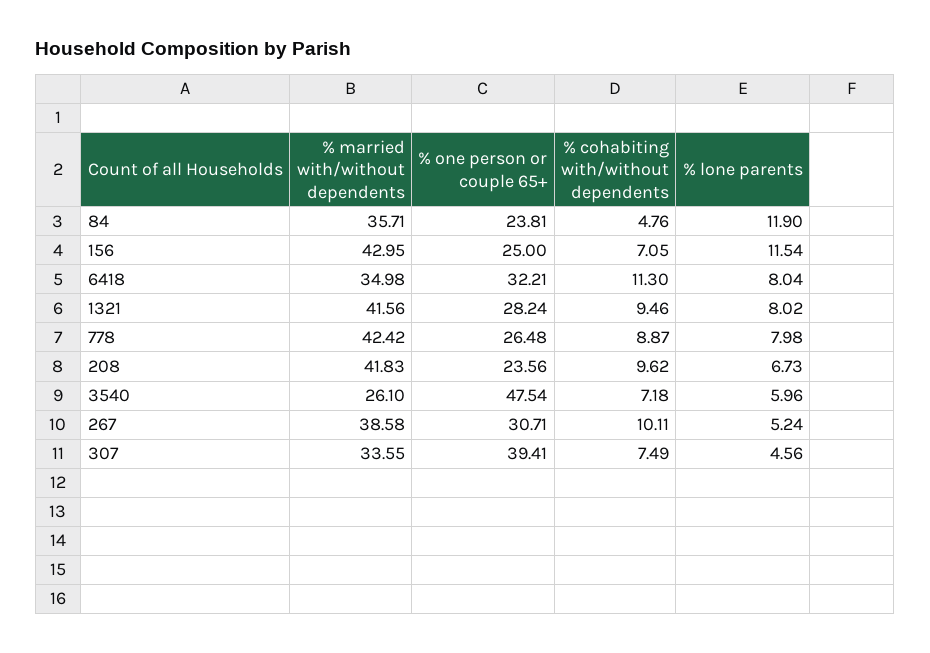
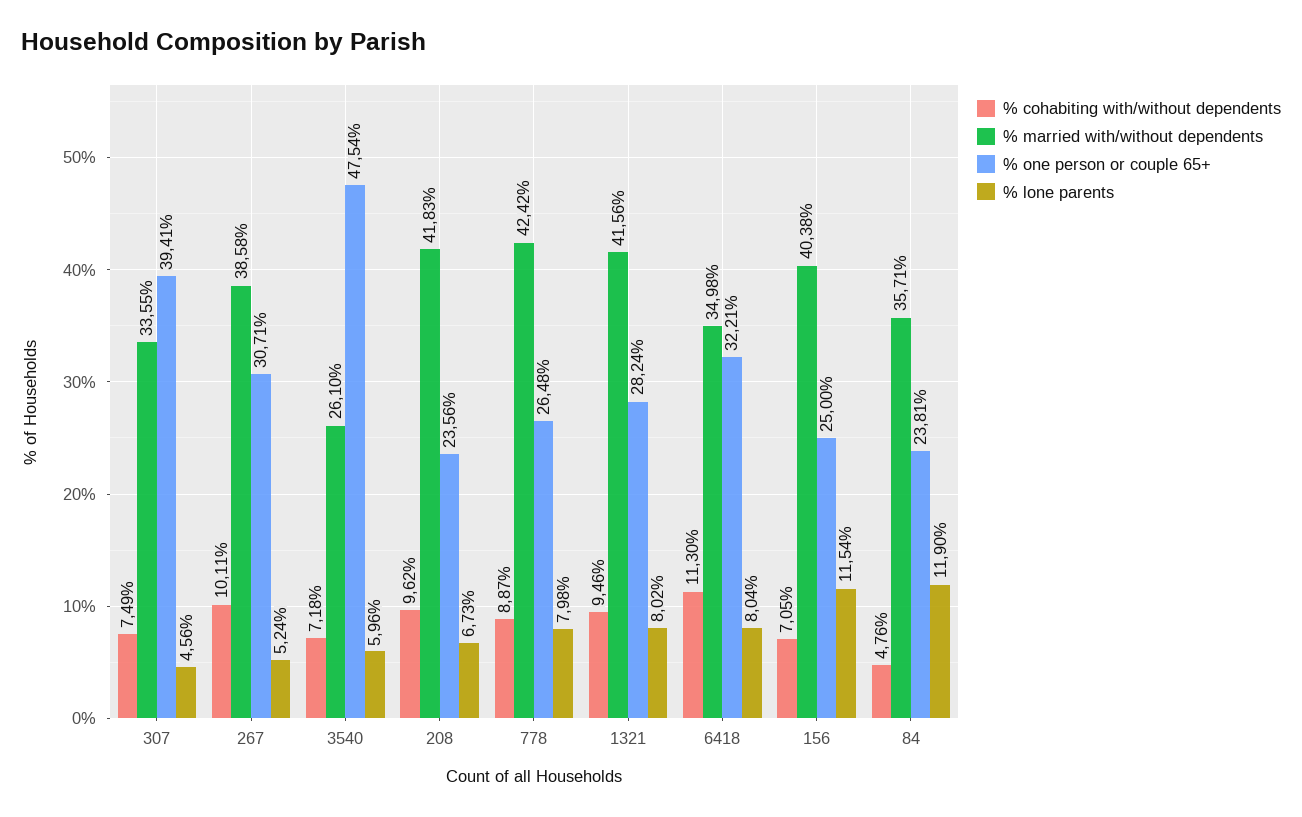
  {
    "% married with/without dependents": {
      "84": 35.71,
-     "156": 42.95,
+     "156": 40.38,
      "6418": 34.98,
      "1321": 41.56,
      "778": 42.42,
      "208": 41.83,
      "3540": 26.1,
      "267": 38.58,
      "307": 33.55
    },
    "% one person or couple 65+": {
      "84": 23.81,
      "156": 25,
      "6418": 32.21,
      "1321": 28.24,
      "778": 26.48,
      "208": 23.56,
      "3540": 47.54,
      "267": 30.71,
      "307": 39.41
    },
    "% cohabiting with/without dependents": {
      "84": 4.76,
      "156": 7.05,
      "6418": 11.3,
      "1321": 9.46,
      "778": 8.87,
      "208": 9.62,
      "3540": 7.18,
      "267": 10.11,
      "307": 7.49
    },
    "% lone parents": {
      "84": 11.9,
      "156": 11.54,
      "6418": 8.04,
      "1321": 8.02,
      "778": 7.98,
      "208": 6.73,
      "3540": 5.96,
      "267": 5.24,
      "307": 4.56
    }
  }

